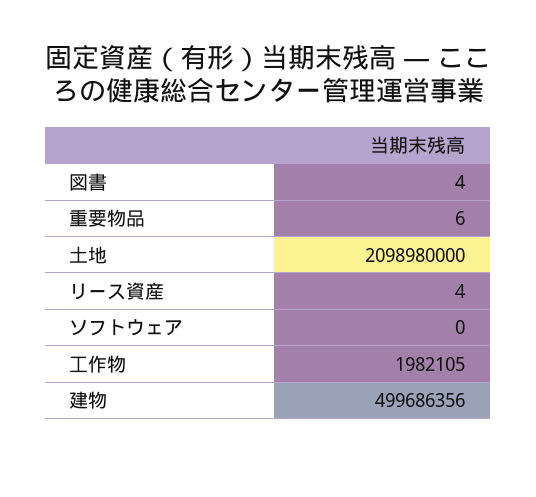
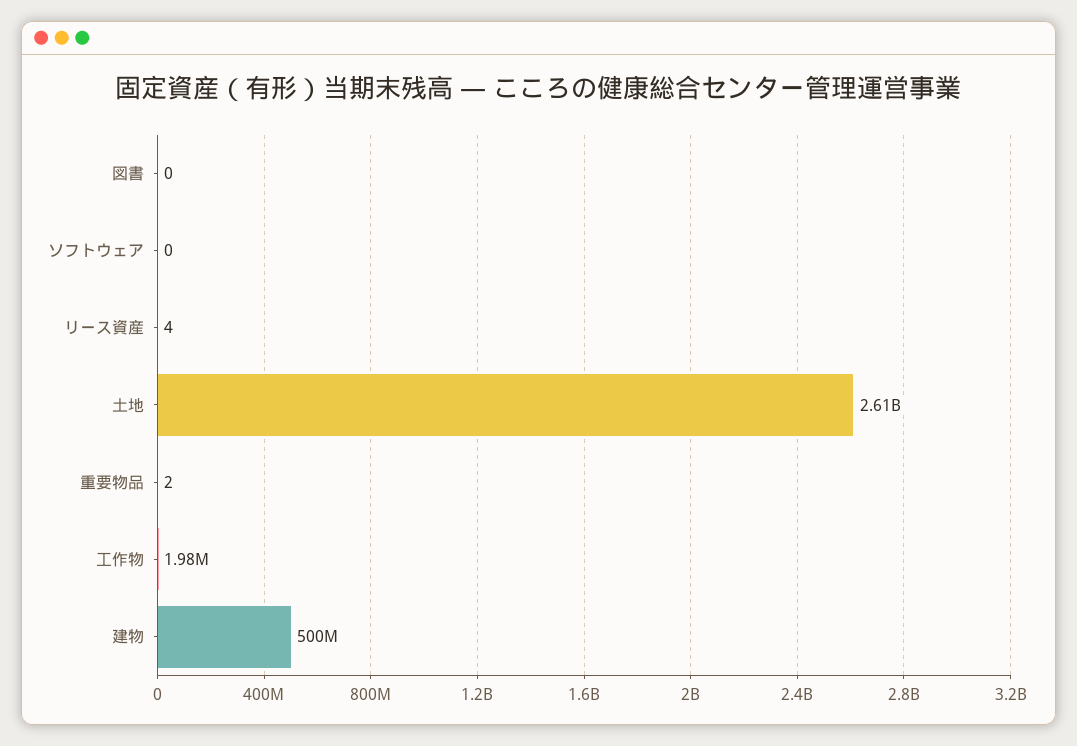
  {
-   "図書": 4,
+   "図書": 0,
-   "重要物品": 6,
+   "重要物品": 2,
-   "土地": 2098980000,
+   "土地": 2610000000,
    "リース資産": 4,
    "ソフトウェア": 0,
    "工作物": 1982105,
    "建物": 499686356
  }

